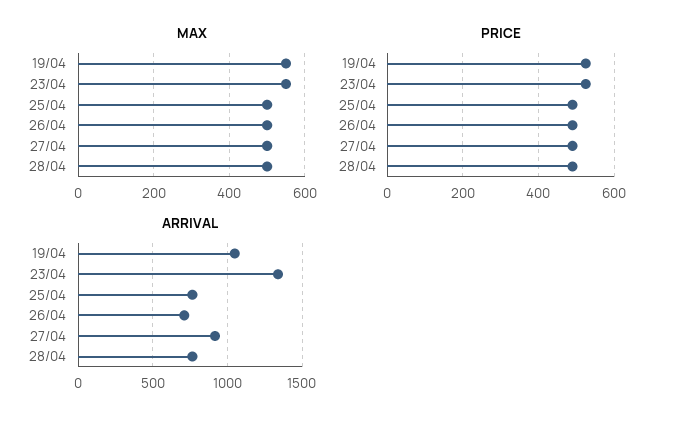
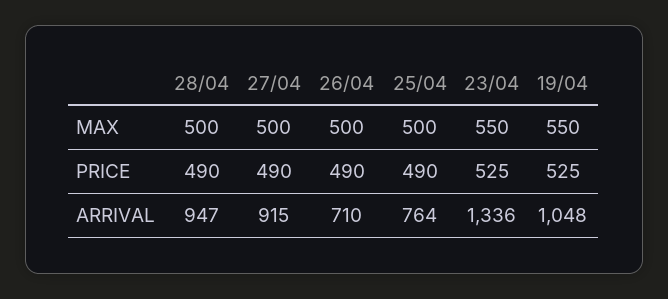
  {
    "MAX": {
      "19/04": 550,
      "23/04": 550,
      "25/04": 500,
      "26/04": 500,
      "27/04": 500,
      "28/04": 500
    },
    "PRICE": {
      "19/04": 525,
      "23/04": 525,
      "25/04": 490,
      "26/04": 490,
      "27/04": 490,
      "28/04": 490
    },
    "ARRIVAL": {
      "19/04": 1048,
      "23/04": 1336,
      "25/04": 764,
      "26/04": 710,
      "27/04": 915,
-     "28/04": 750
+     "28/04": 947
    }
  }

